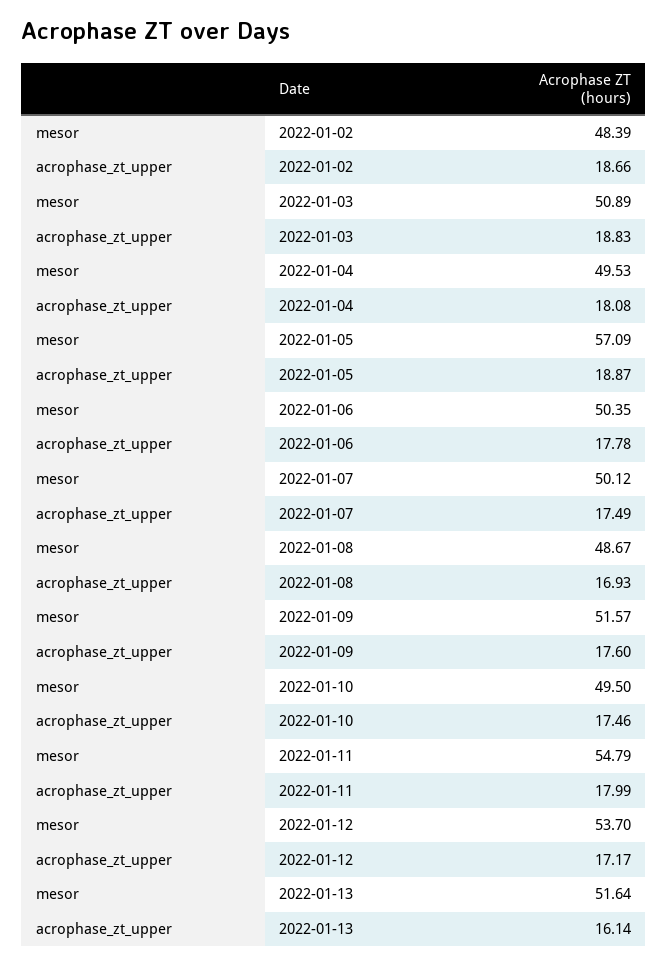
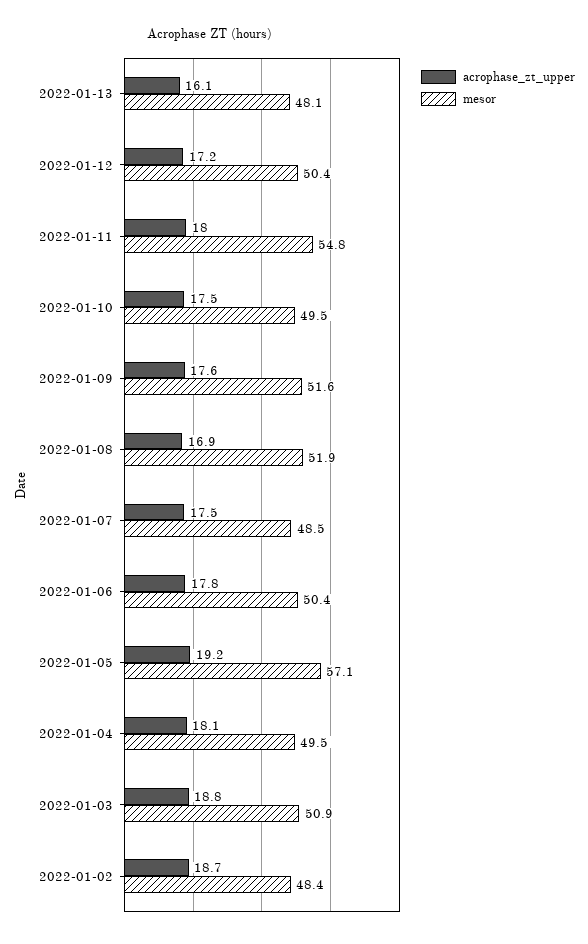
  {
    "mesor": {
      "2022-01-02": 48.39,
      "2022-01-03": 50.89,
      "2022-01-04": 49.53,
      "2022-01-05": 57.09,
      "2022-01-06": 50.35,
-     "2022-01-07": 50.12,
+     "2022-01-07": 48.5,
-     "2022-01-08": 48.67,
+     "2022-01-08": 51.9,
      "2022-01-09": 51.57,
      "2022-01-10": 49.5,
      "2022-01-11": 54.79,
-     "2022-01-12": 53.7,
+     "2022-01-12": 50.4,
-     "2022-01-13": 51.64
+     "2022-01-13": 48.1
    },
    "acrophase_zt_upper": {
      "2022-01-02": 18.66,
      "2022-01-03": 18.83,
      "2022-01-04": 18.08,
-     "2022-01-05": 18.87,
+     "2022-01-05": 19.2,
      "2022-01-06": 17.78,
      "2022-01-07": 17.49,
      "2022-01-08": 16.93,
      "2022-01-09": 17.6,
      "2022-01-10": 17.46,
      "2022-01-11": 17.99,
      "2022-01-12": 17.17,
      "2022-01-13": 16.14
    }
  }

